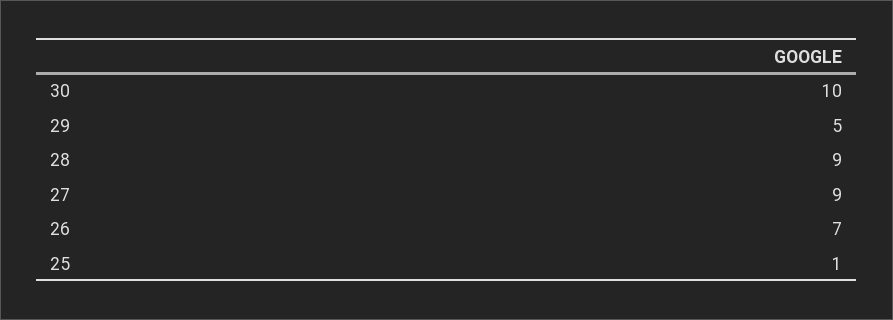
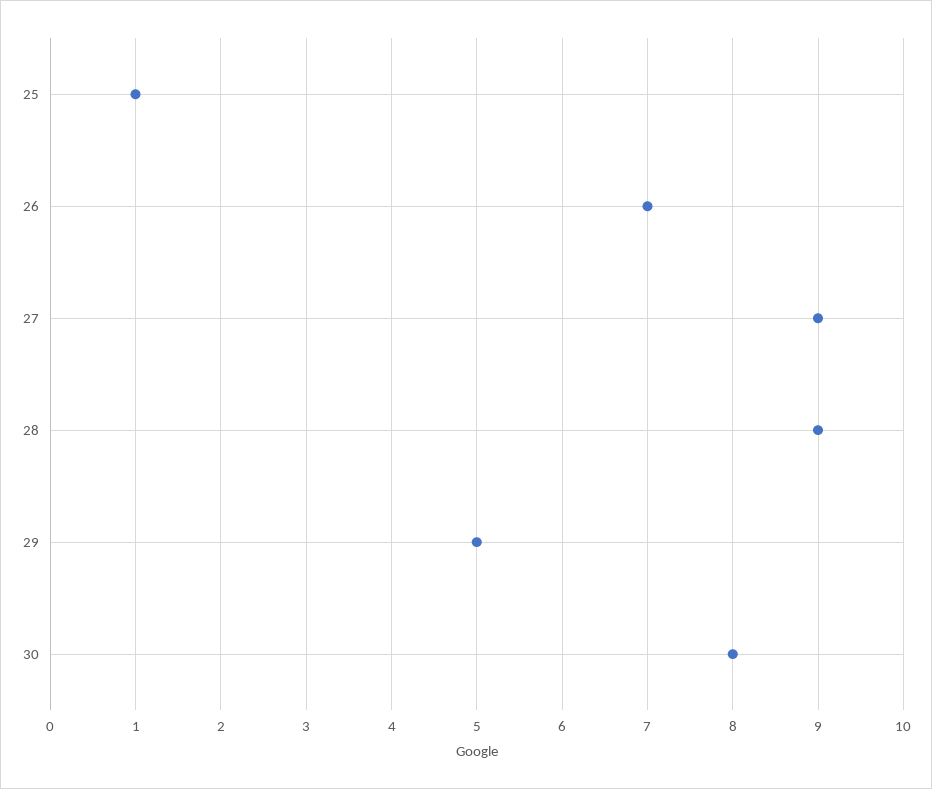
  {
-   "30": 10,
+   "30": 8,
    "29": 5,
    "28": 9,
    "27": 9,
    "26": 7,
    "25": 1
  }

